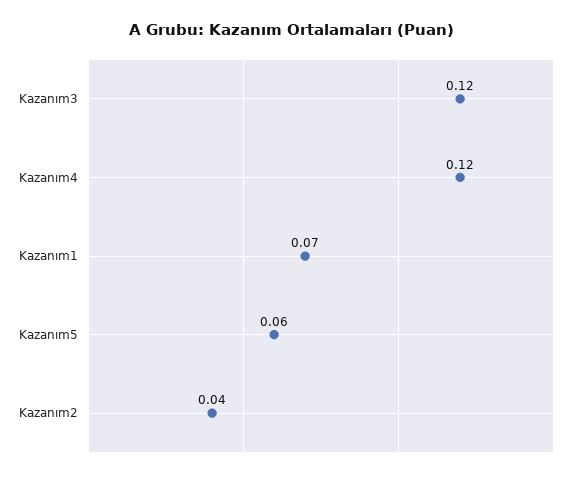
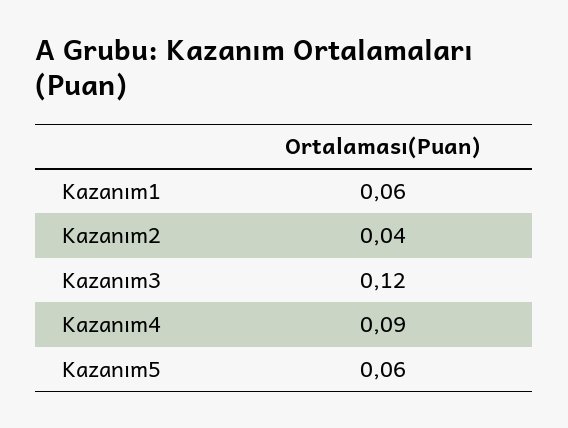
  {
    "Kazanım3": 0.12,
-   "Kazanım4": 0.12,
+   "Kazanım4": 0.09,
-   "Kazanım1": 0.07,
+   "Kazanım1": 0.06,
    "Kazanım5": 0.06,
    "Kazanım2": 0.04
  }

